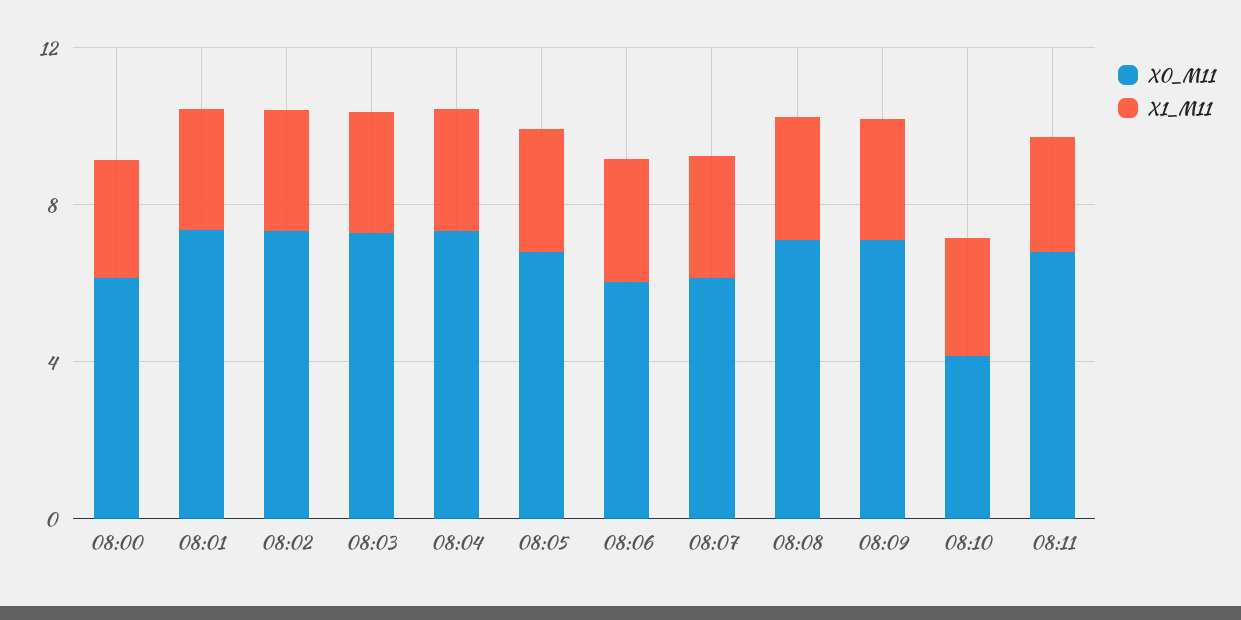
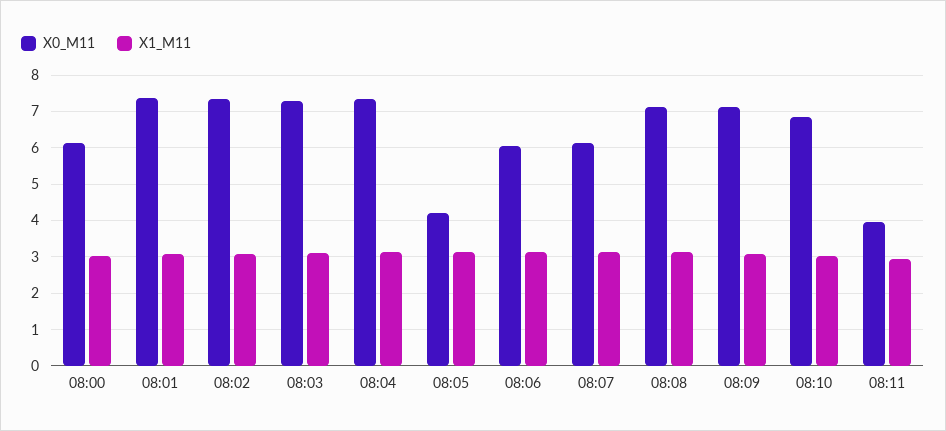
  {
    "X0_M11": {
      "08:00": 6.2,
      "08:01": 7.4,
      "08:02": 7.4,
      "08:03": 7.2,
      "08:04": 7.4,
-     "08:05": 7,
+     "08:05": 4.2,
      "08:06": 6,
      "08:07": 6.2,
      "08:08": 7.2,
      "08:09": 7.2,
-     "08:10": 4,
+     "08:10": 6.8,
-     "08:11": 7
+     "08:11": 4
    },
    "X1_M11": {
      "08:00": 3,
      "08:01": 3,
      "08:02": 3,
      "08:03": 3.2,
      "08:04": 3.2,
      "08:05": 3.2,
      "08:06": 3.2,
      "08:07": 3.2,
      "08:08": 3.2,
      "08:09": 3,
      "08:10": 3,
      "08:11": 3
    }
  }

